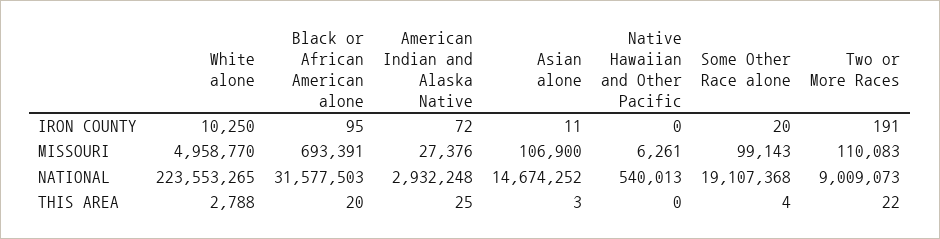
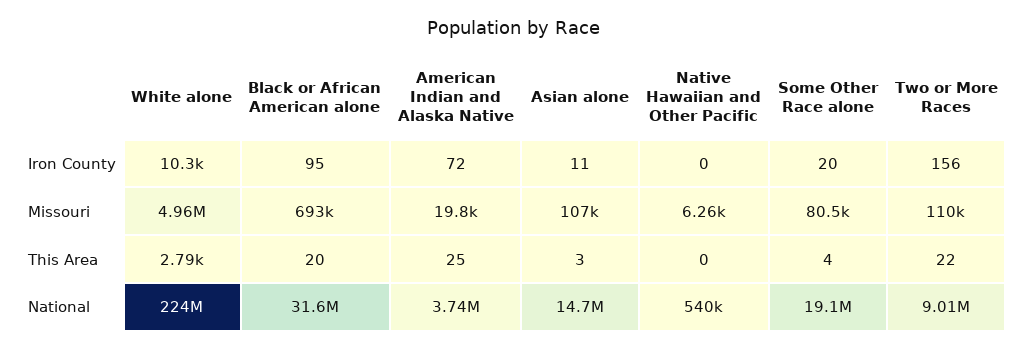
  {
    "White alone": {
      "IRON COUNTY": 10250,
      "MISSOURI": 4958770,
      "NATIONAL": 223553265,
      "THIS AREA": 2788
    },
    "Black or African American alone": {
      "IRON COUNTY": 95,
      "MISSOURI": 693391,
      "NATIONAL": 31577503,
      "THIS AREA": 20
    },
    "American Indian and Alaska Native": {
      "IRON COUNTY": 72,
-     "MISSOURI": 27376,
+     "MISSOURI": 19800,
-     "NATIONAL": 2932248,
+     "NATIONAL": 3740000,
      "THIS AREA": 25
    },
    "Asian alone": {
      "IRON COUNTY": 11,
      "MISSOURI": 106900,
      "NATIONAL": 14674252,
      "THIS AREA": 3
    },
    "Native Hawaiian and Other Pacific": {
      "IRON COUNTY": 0,
      "MISSOURI": 6261,
      "NATIONAL": 540013,
      "THIS AREA": 0
    },
    "Some Other Race alone": {
      "IRON COUNTY": 20,
-     "MISSOURI": 99143,
+     "MISSOURI": 80500,
      "NATIONAL": 19107368,
      "THIS AREA": 4
    },
    "Two or More Races": {
-     "IRON COUNTY": 191,
+     "IRON COUNTY": 156,
      "MISSOURI": 110083,
      "NATIONAL": 9009073,
      "THIS AREA": 22
    }
  }

